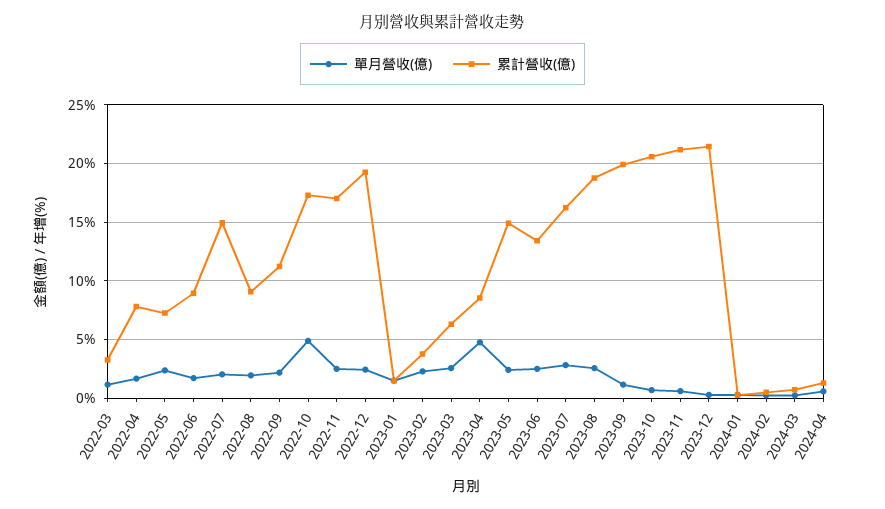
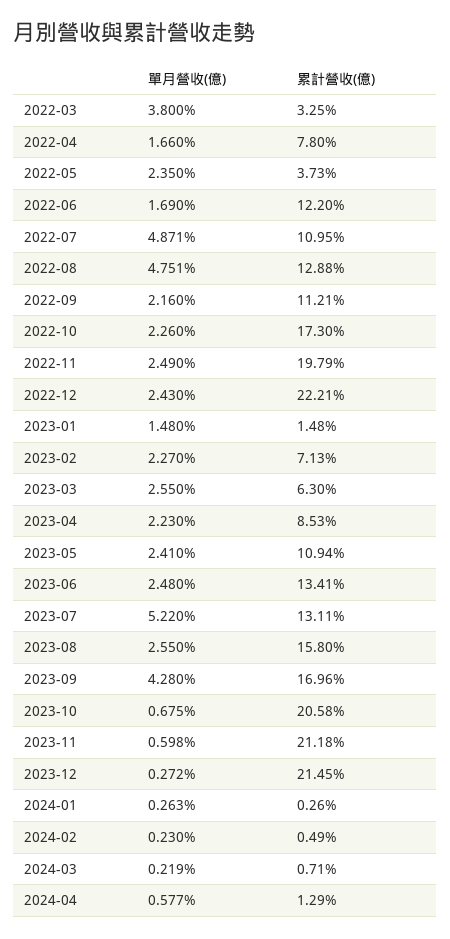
  {
    "單月營收(億)": {
-     "2022-03": 1,
+     "2022-03": 3.8,
      "2022-04": 1.66,
      "2022-05": 2.35,
      "2022-06": 1.69,
-     "2022-07": 2,
+     "2022-07": 4.871,
-     "2022-08": 2,
+     "2022-08": 4.751,
      "2022-09": 2.16,
-     "2022-10": 5,
+     "2022-10": 2.26,
      "2022-11": 2.49,
      "2022-12": 2.43,
      "2023-01": 1.48,
      "2023-02": 2.27,
      "2023-03": 2.55,
-     "2023-04": 5,
+     "2023-04": 2.23,
      "2023-05": 2.41,
      "2023-06": 2.48,
-     "2023-07": 3,
+     "2023-07": 5.22,
      "2023-08": 2.55,
-     "2023-09": 1,
+     "2023-09": 4.28,
      "2023-10": 0.675,
      "2023-11": 0.598,
      "2023-12": 0.272,
      "2024-01": 0.263,
      "2024-02": 0.23,
      "2024-03": 0.219,
      "2024-04": 0.577
    },
    "累計營收(億)": {
      "2022-03": 3.25,
      "2022-04": 7.8,
-     "2022-05": 7,
+     "2022-05": 3.73,
-     "2022-06": 9,
+     "2022-06": 12.2,
-     "2022-07": 15,
+     "2022-07": 10.95,
-     "2022-08": 9,
+     "2022-08": 12.88,
      "2022-09": 11.21,
      "2022-10": 17.3,
-     "2022-11": 17,
+     "2022-11": 19.79,
-     "2022-12": 19,
+     "2022-12": 22.21,
      "2023-01": 1.48,
-     "2023-02": 4,
+     "2023-02": 7.13,
      "2023-03": 6.3,
      "2023-04": 8.53,
-     "2023-05": 15,
+     "2023-05": 10.94,
      "2023-06": 13.41,
-     "2023-07": 16,
+     "2023-07": 13.11,
-     "2023-08": 19,
+     "2023-08": 15.8,
-     "2023-09": 20,
+     "2023-09": 16.96,
      "2023-10": 20.58,
      "2023-11": 21.18,
      "2023-12": 21.45,
      "2024-01": 0.26,
      "2024-02": 0.49,
      "2024-03": 0.71,
      "2024-04": 1.29
    }
  }

